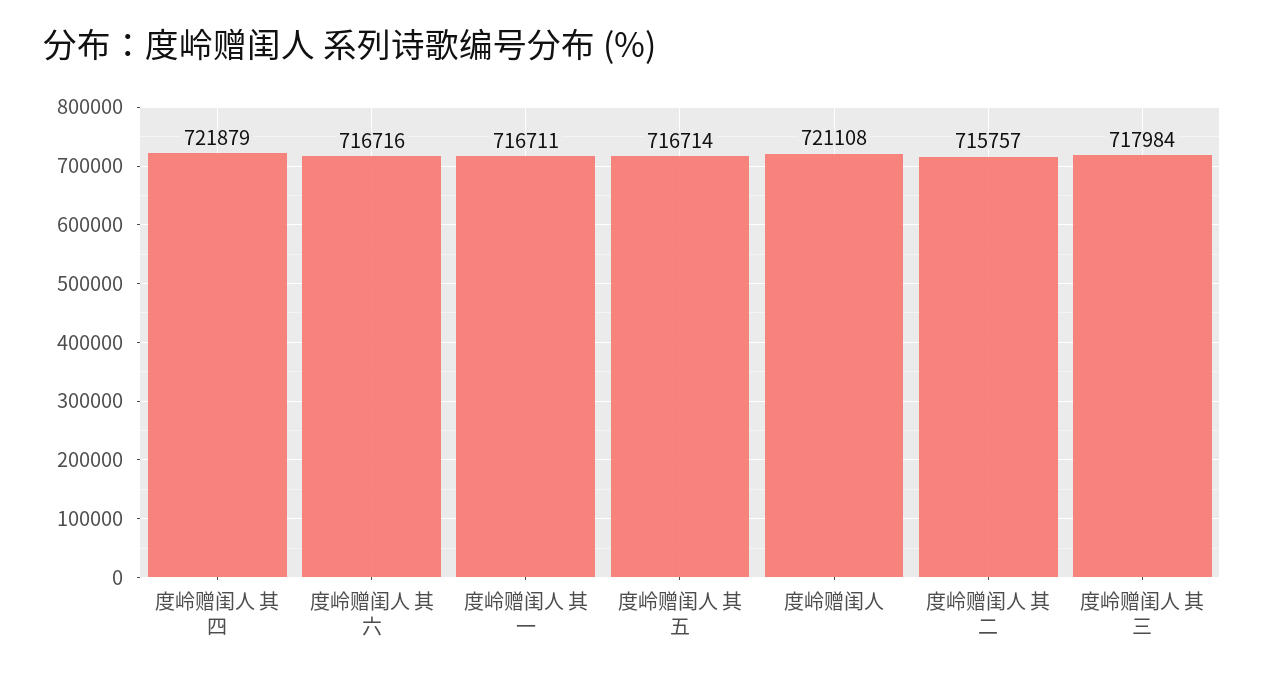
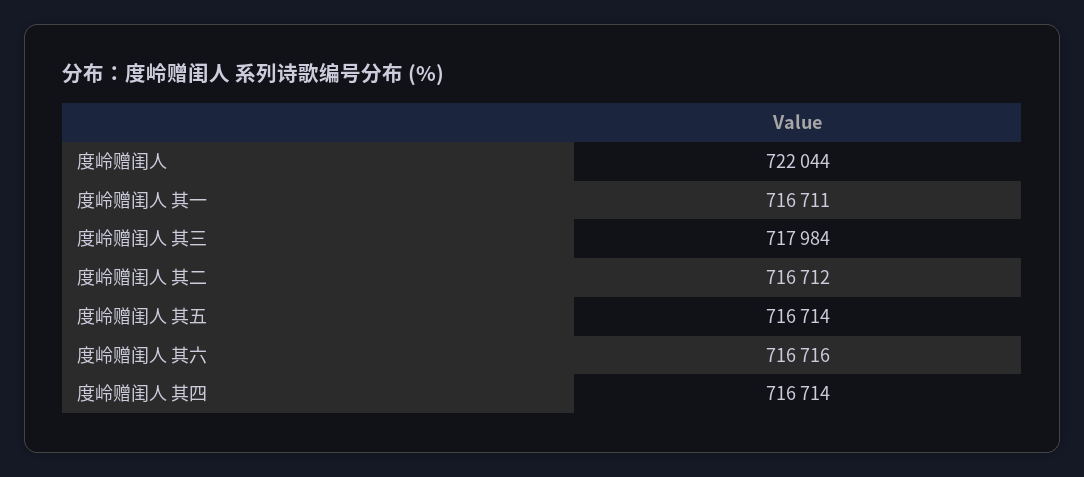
  {
-   "度岭赠闺人 其四": 721879,
+   "度岭赠闺人 其四": 716714,
    "度岭赠闺人 其六": 716716,
    "度岭赠闺人 其一": 716711,
    "度岭赠闺人 其五": 716714,
-   "度岭赠闺人": 721108,
+   "度岭赠闺人": 722044,
-   "度岭赠闺人 其二": 715757,
+   "度岭赠闺人 其二": 716712,
    "度岭赠闺人 其三": 717984
  }

